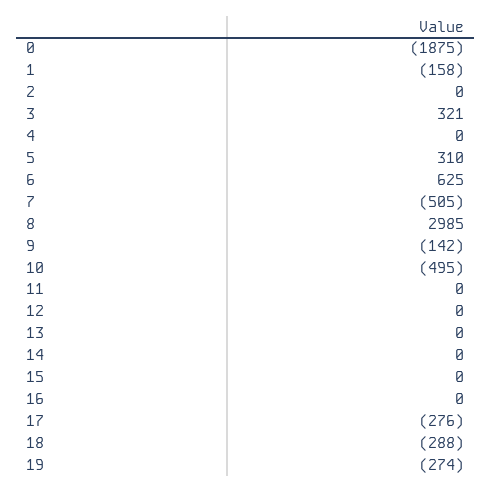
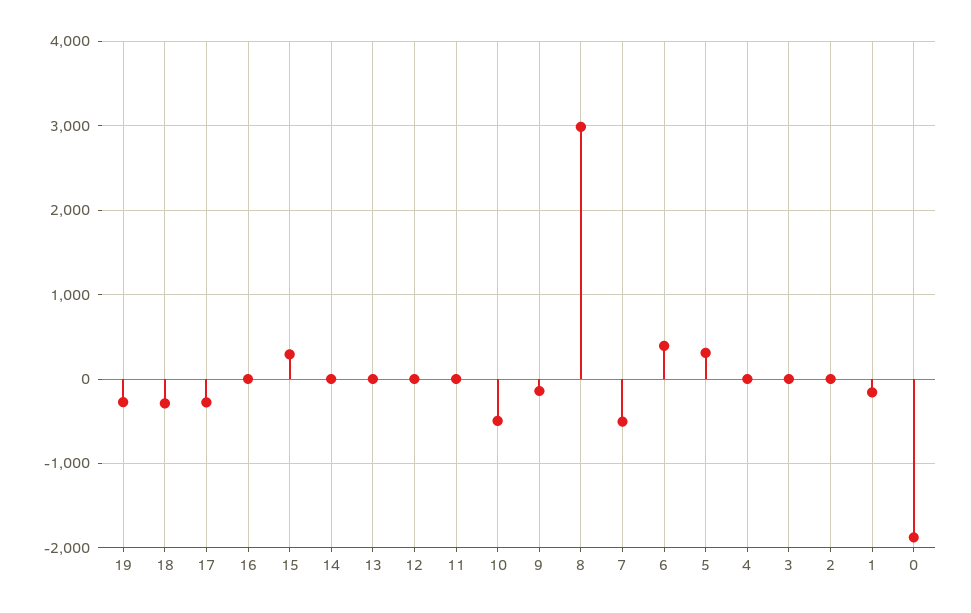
  {
    "0": -1875,
    "1": -158,
    "2": 0,
-   "3": 321,
+   "3": 0,
    "4": 0,
    "5": 310,
-   "6": 625,
+   "6": 400,
    "7": -505,
    "8": 2985,
    "9": -142,
    "10": -495,
    "11": 0,
    "12": 0,
    "13": 0,
    "14": 0,
-   "15": 0,
+   "15": 300,
    "16": 0,
    "17": -276,
    "18": -288,
    "19": -274
  }

